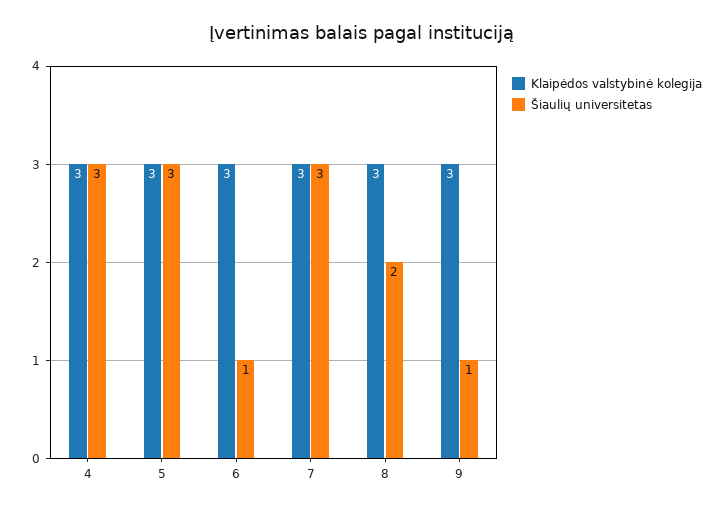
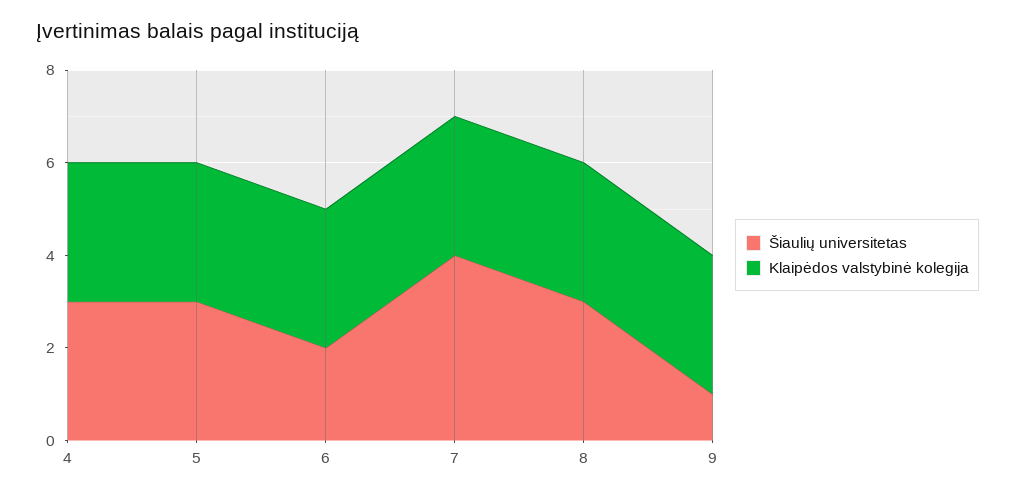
  {
    "Klaipėdos valstybinė kolegija": {
      "4": 3,
      "5": 3,
      "6": 3,
      "7": 3,
      "8": 3,
      "9": 3
    },
    "Šiaulių universitetas": {
      "4": 3,
      "5": 3,
-     "6": 1,
+     "6": 2,
-     "7": 3,
+     "7": 4,
-     "8": 2,
+     "8": 3,
      "9": 1
    }
  }

